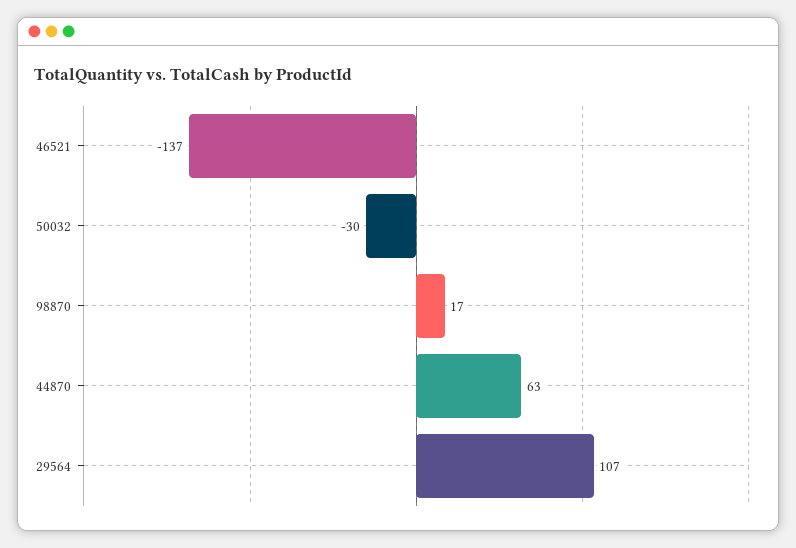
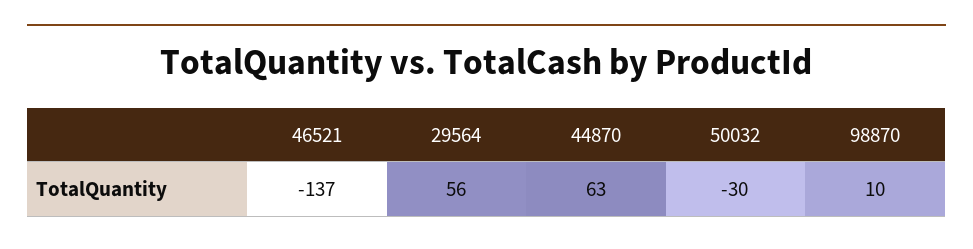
  {
    "46521": -137,
    "50032": -30,
-   "98870": 17,
+   "98870": 10,
    "44870": 63,
-   "29564": 107
+   "29564": 56
  }

